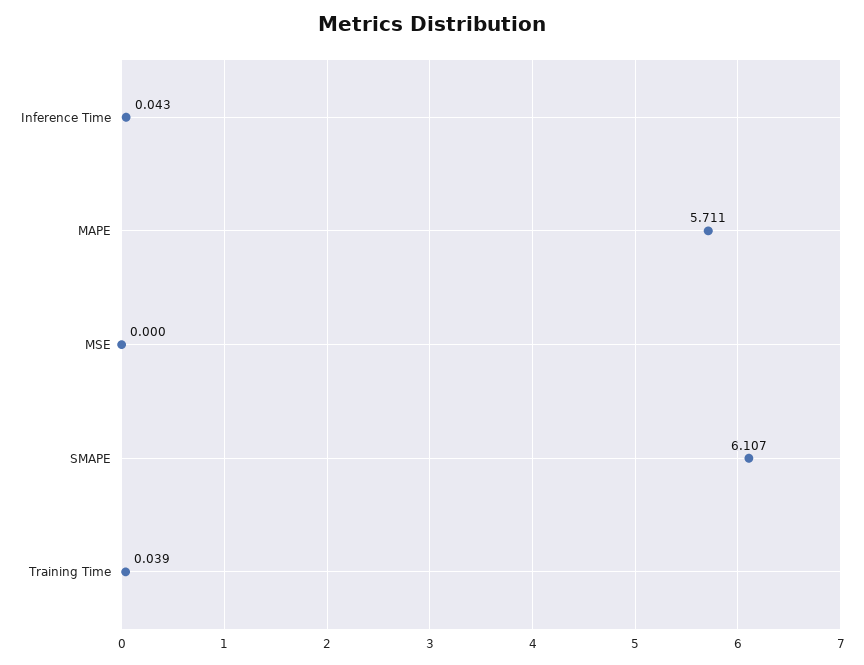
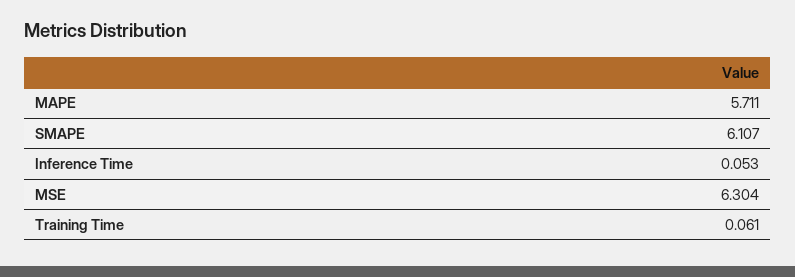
  {
-   "Inference Time": 0.043,
+   "Inference Time": 0.053,
    "MAPE": 5.711,
-   "MSE": 0,
+   "MSE": 6.304,
    "SMAPE": 6.107,
-   "Training Time": 0.039
+   "Training Time": 0.061
  }

